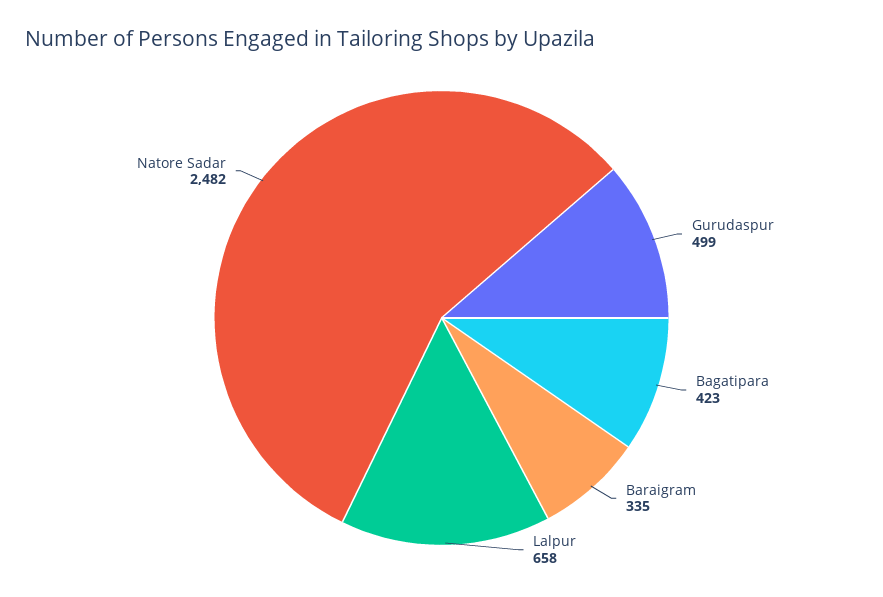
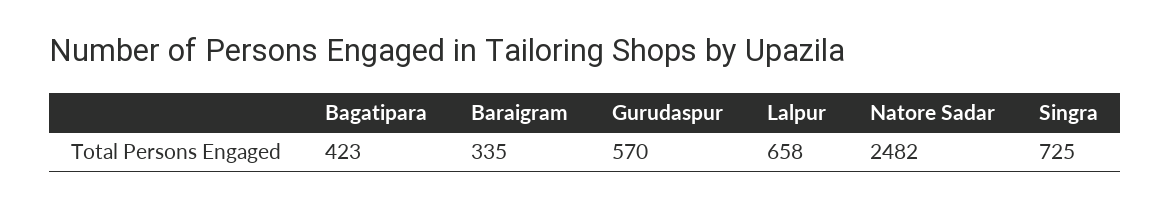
  {
-   "Gurudaspur": 499,
+   "Gurudaspur": 570,
    "Bagatipara": 423,
    "Baraigram": 335,
    "Lalpur": 658,
-   "Natore Sadar": 2482
+   "Natore Sadar": 2482,
+   "Singra": 725
  }

